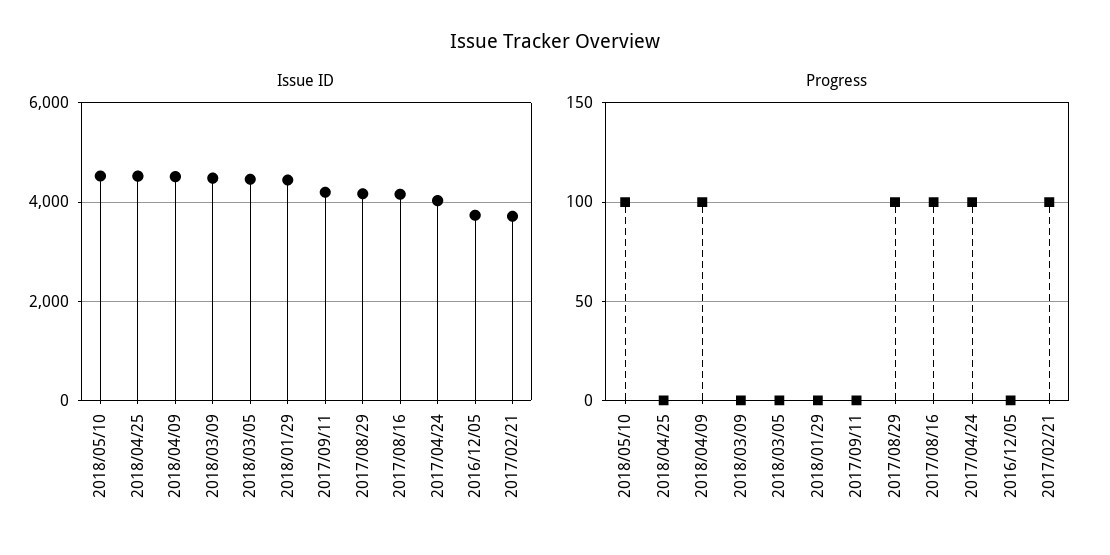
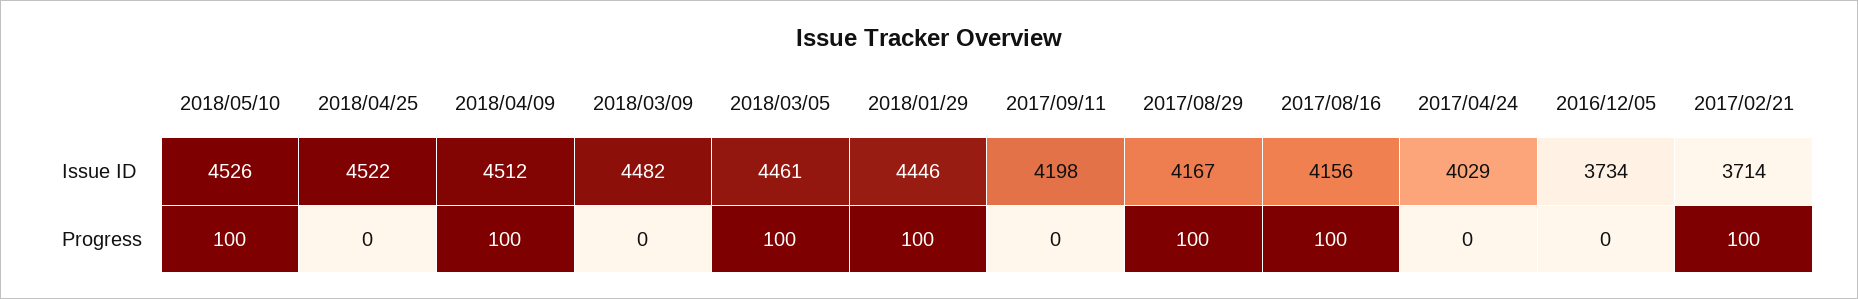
  {
    "Issue ID": {
      "2018/05/10": 4526,
      "2018/04/25": 4522,
      "2018/04/09": 4512,
      "2018/03/09": 4482,
      "2018/03/05": 4461,
      "2018/01/29": 4446,
      "2017/09/11": 4198,
      "2017/08/29": 4167,
      "2017/08/16": 4156,
      "2017/04/24": 4029,
      "2016/12/05": 3734,
      "2017/02/21": 3714
    },
    "Progress": {
      "2018/05/10": 100,
      "2018/04/25": 0,
      "2018/04/09": 100,
      "2018/03/09": 0,
-     "2018/03/05": 0,
+     "2018/03/05": 100,
-     "2018/01/29": 0,
+     "2018/01/29": 100,
      "2017/09/11": 0,
      "2017/08/29": 100,
      "2017/08/16": 100,
-     "2017/04/24": 100,
+     "2017/04/24": 0,
      "2016/12/05": 0,
      "2017/02/21": 100
    }
  }

